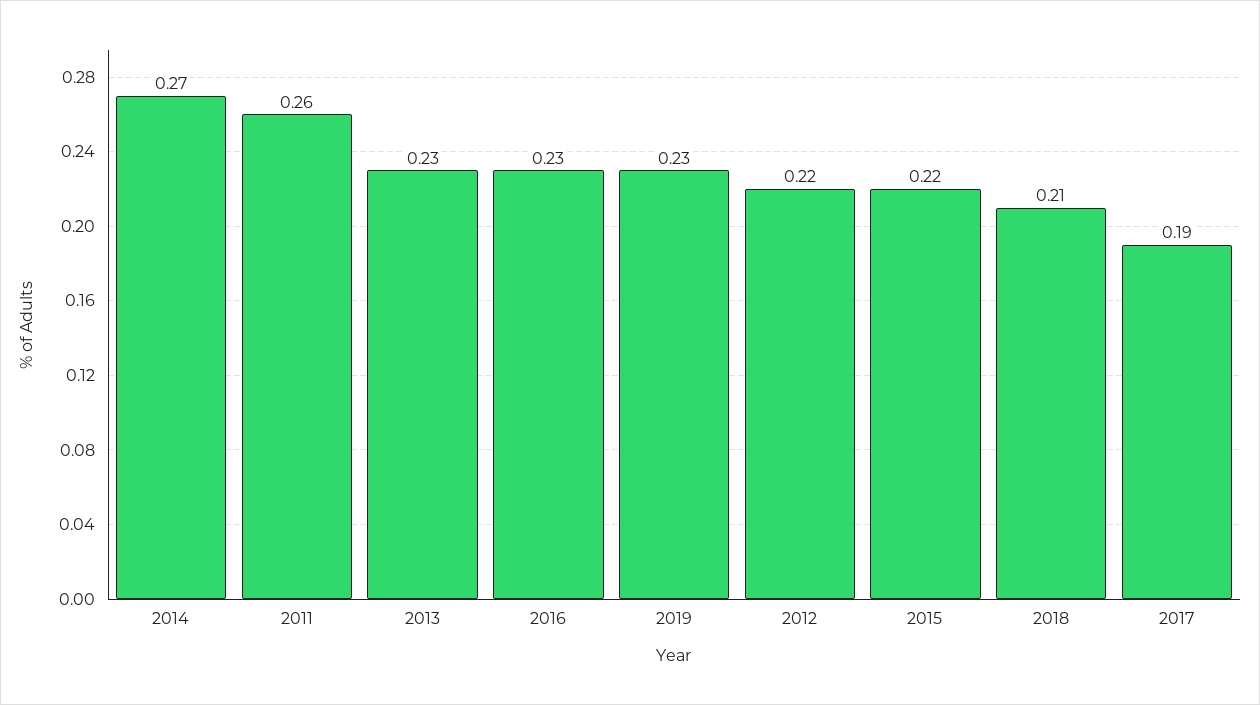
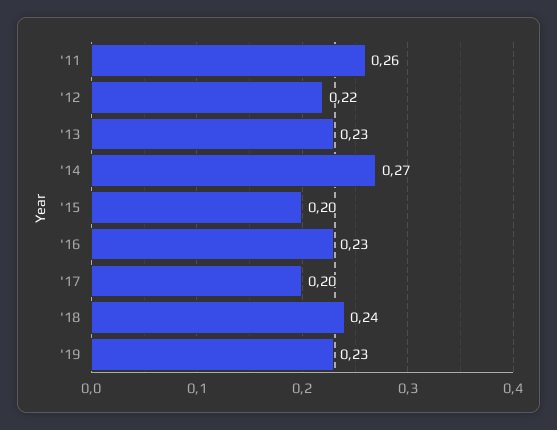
  {
    "2014": 0.27,
    "2011": 0.26,
    "2013": 0.23,
    "2016": 0.23,
    "2019": 0.23,
    "2012": 0.22,
-   "2015": 0.22,
+   "2015": 0.2,
-   "2018": 0.21,
+   "2018": 0.24,
-   "2017": 0.19
+   "2017": 0.2
  }

